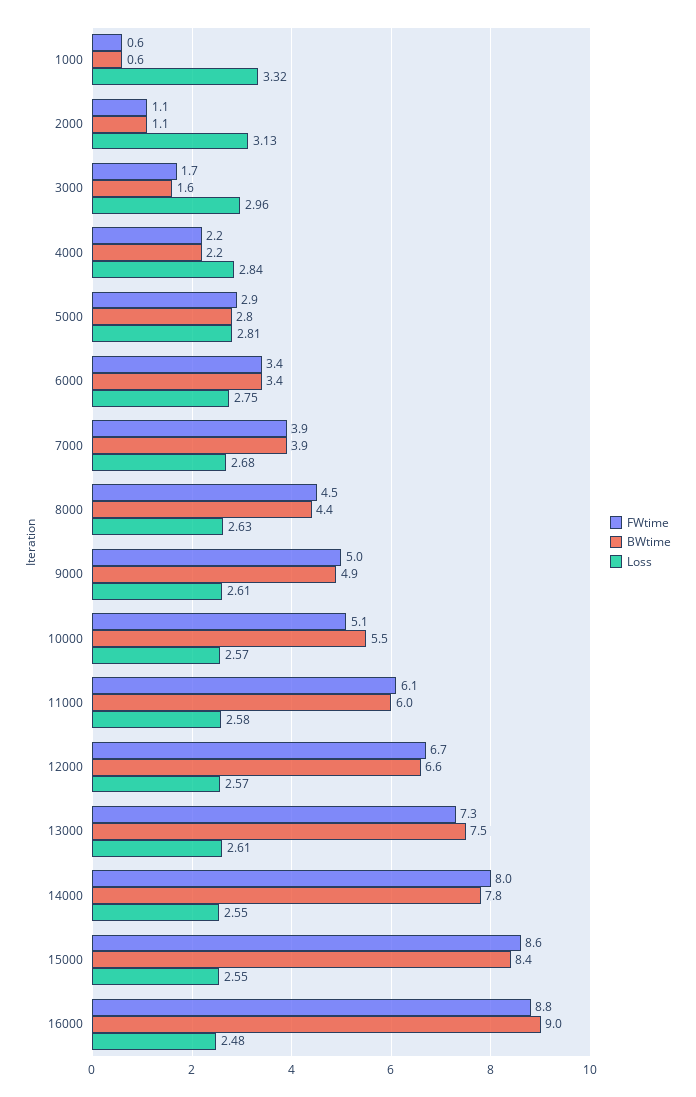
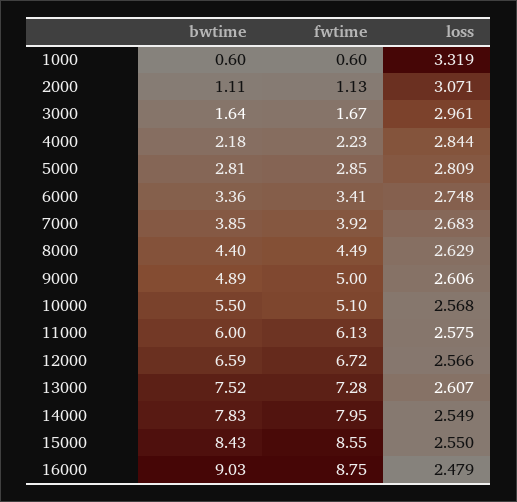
  {
    "FWtime": {
      "1000": 0.6,
      "2000": 1.13,
      "3000": 1.67,
      "4000": 2.23,
      "5000": 2.85,
      "6000": 3.41,
      "7000": 3.92,
      "8000": 4.49,
      "9000": 5,
      "10000": 5.1,
      "11000": 6.13,
      "12000": 6.72,
      "13000": 7.28,
      "14000": 7.95,
      "15000": 8.55,
      "16000": 8.75
    },
    "BWtime": {
      "1000": 0.6,
      "2000": 1.11,
      "3000": 1.64,
      "4000": 2.18,
      "5000": 2.81,
      "6000": 3.36,
      "7000": 3.85,
      "8000": 4.4,
      "9000": 4.89,
      "10000": 5.5,
      "11000": 6,
      "12000": 6.59,
      "13000": 7.52,
      "14000": 7.83,
      "15000": 8.43,
      "16000": 9.03
    },
    "Loss": {
      "1000": 3.319,
-     "2000": 3.13,
+     "2000": 3.071,
      "3000": 2.961,
      "4000": 2.844,
      "5000": 2.809,
      "6000": 2.748,
      "7000": 2.683,
      "8000": 2.629,
      "9000": 2.606,
      "10000": 2.568,
      "11000": 2.575,
      "12000": 2.566,
      "13000": 2.607,
      "14000": 2.549,
      "15000": 2.55,
      "16000": 2.479
    }
  }

